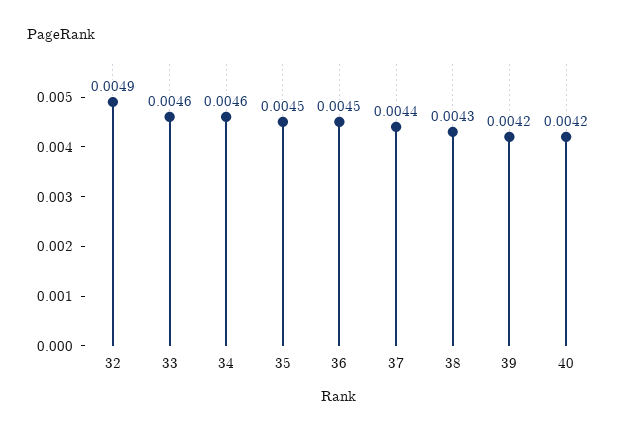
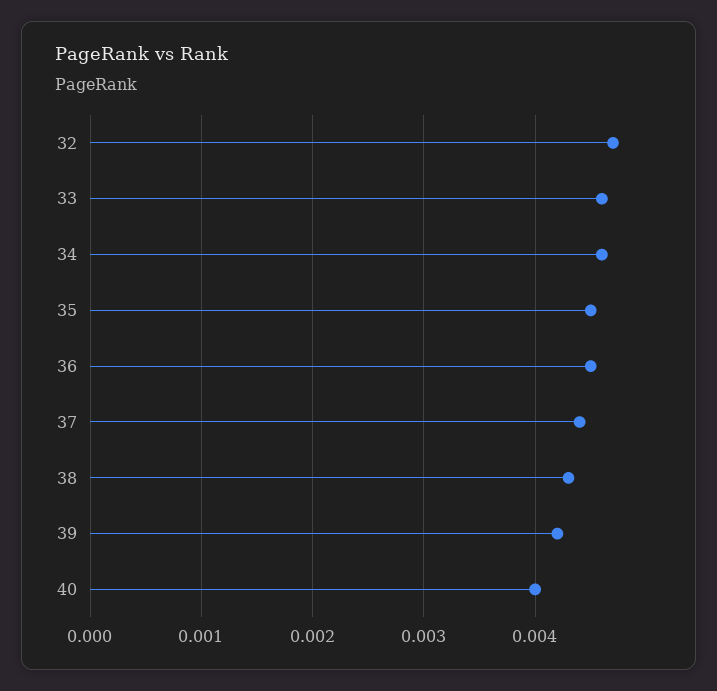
  {
-   "32": 0.0049,
+   "32": 0.0047,
    "33": 0.0046,
    "34": 0.0046,
    "35": 0.0045,
    "36": 0.0045,
    "37": 0.0044,
    "38": 0.0043,
    "39": 0.0042,
-   "40": 0.0042
+   "40": 0.004
  }

